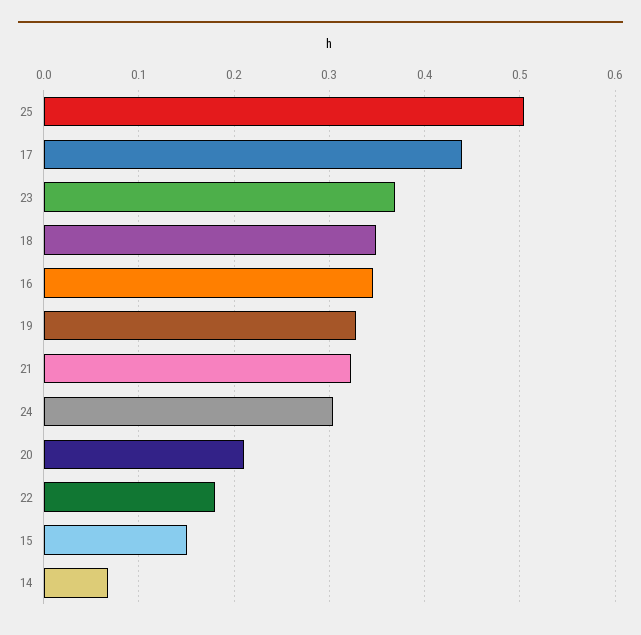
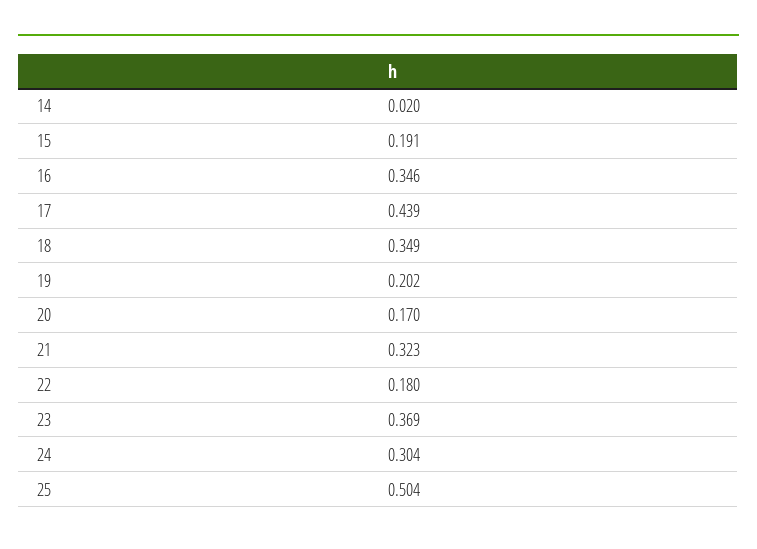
  {
    "25": 0.504,
    "17": 0.439,
    "23": 0.369,
    "18": 0.349,
    "16": 0.346,
-   "19": 0.33,
+   "19": 0.202,
    "21": 0.323,
    "24": 0.304,
-   "20": 0.21,
+   "20": 0.17,
    "22": 0.18,
-   "15": 0.15,
+   "15": 0.191,
-   "14": 0.07
+   "14": 0.02
  }

